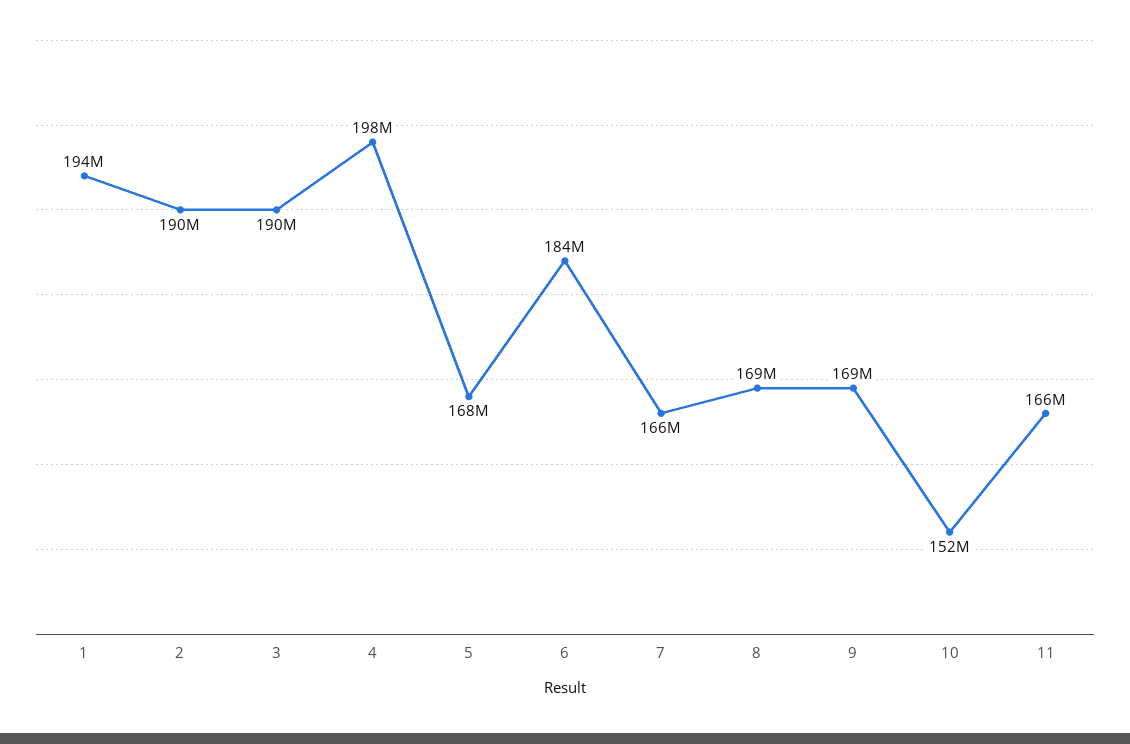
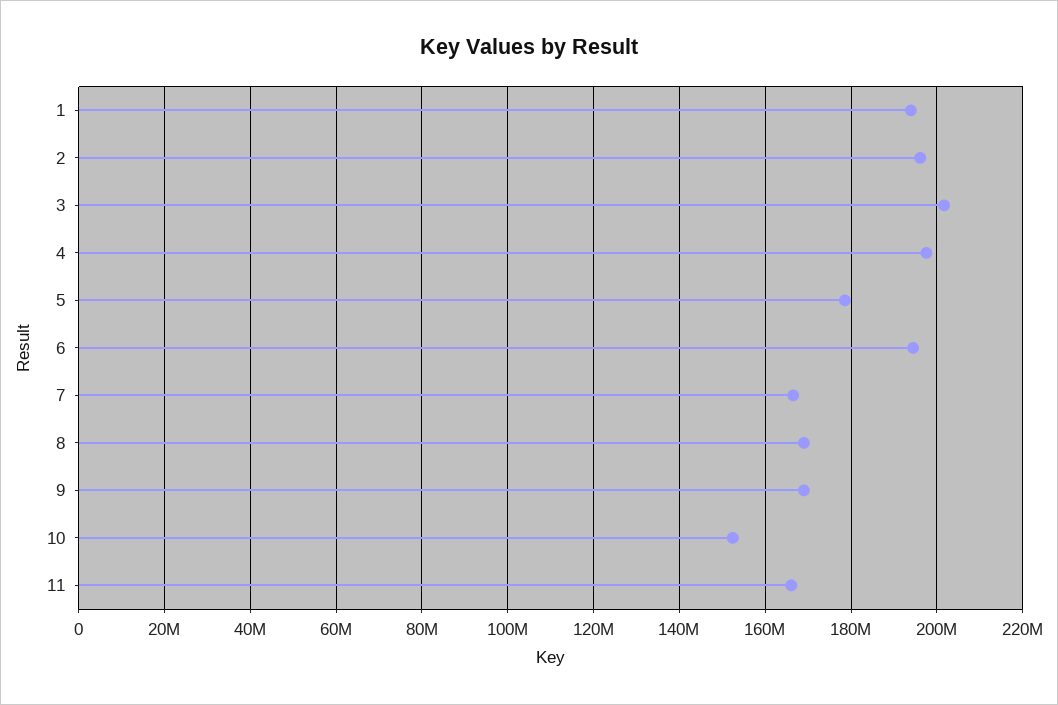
  {
    "1": 194000000,
-   "2": 190000000,
+   "2": 196000000,
-   "3": 190000000,
+   "3": 202000000,
    "4": 198000000,
-   "5": 168000000,
+   "5": 178000000,
-   "6": 184000000,
+   "6": 194000000,
    "7": 166000000,
    "8": 169000000,
    "9": 169000000,
    "10": 152000000,
    "11": 166000000
  }

